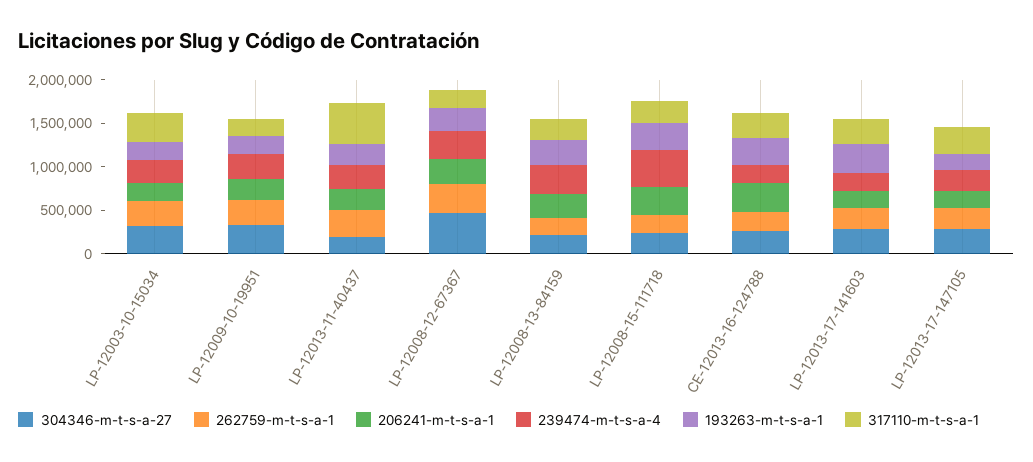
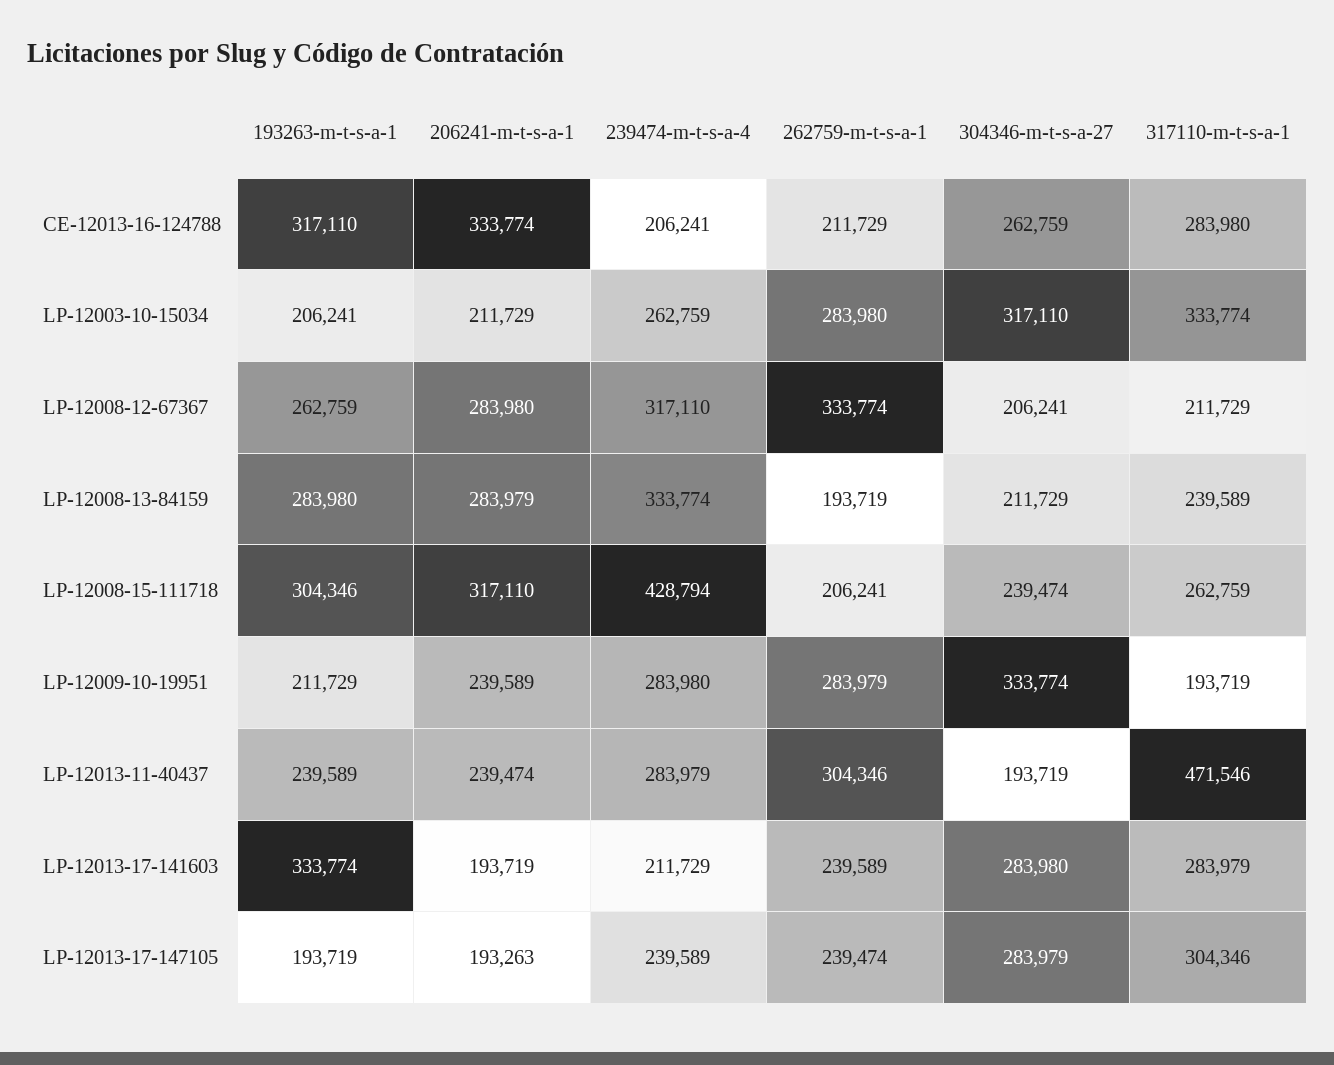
  {
    "304346-m-t-s-a-27": {
      "LP-12003-10-15034": 317110,
      "LP-12009-10-19951": 333774,
      "LP-12013-11-40437": 193719,
-     "LP-12008-12-67367": 500000,
+     "LP-12008-12-67367": 206241,
      "LP-12008-13-84159": 211729,
      "LP-12008-15-111718": 239474,
      "CE-12013-16-124788": 262759,
      "LP-12013-17-141603": 283980,
      "LP-12013-17-147105": 283979
    },
    "262759-m-t-s-a-1": {
      "LP-12003-10-15034": 283980,
      "LP-12009-10-19951": 283979,
      "LP-12013-11-40437": 304346,
      "LP-12008-12-67367": 333774,
      "LP-12008-13-84159": 193719,
      "LP-12008-15-111718": 206241,
      "CE-12013-16-124788": 211729,
      "LP-12013-17-141603": 239589,
      "LP-12013-17-147105": 239474
    },
    "206241-m-t-s-a-1": {
      "LP-12003-10-15034": 211729,
      "LP-12009-10-19951": 239589,
      "LP-12013-11-40437": 239474,
      "LP-12008-12-67367": 283980,
      "LP-12008-13-84159": 283979,
      "LP-12008-15-111718": 317110,
      "CE-12013-16-124788": 333774,
      "LP-12013-17-141603": 193719,
      "LP-12013-17-147105": 193263
    },
    "239474-m-t-s-a-4": {
      "LP-12003-10-15034": 262759,
      "LP-12009-10-19951": 283980,
      "LP-12013-11-40437": 283979,
      "LP-12008-12-67367": 317110,
      "LP-12008-13-84159": 333774,
      "LP-12008-15-111718": 428794,
      "CE-12013-16-124788": 206241,
      "LP-12013-17-141603": 211729,
      "LP-12013-17-147105": 239589
    },
    "193263-m-t-s-a-1": {
      "LP-12003-10-15034": 206241,
      "LP-12009-10-19951": 211729,
      "LP-12013-11-40437": 239589,
      "LP-12008-12-67367": 262759,
      "LP-12008-13-84159": 283980,
      "LP-12008-15-111718": 304346,
      "CE-12013-16-124788": 317110,
      "LP-12013-17-141603": 333774,
      "LP-12013-17-147105": 193719
    },
    "317110-m-t-s-a-1": {
      "LP-12003-10-15034": 333774,
      "LP-12009-10-19951": 193719,
      "LP-12013-11-40437": 471546,
      "LP-12008-12-67367": 211729,
      "LP-12008-13-84159": 239589,
      "LP-12008-15-111718": 262759,
      "CE-12013-16-124788": 283980,
      "LP-12013-17-141603": 283979,
      "LP-12013-17-147105": 304346
    }
  }

